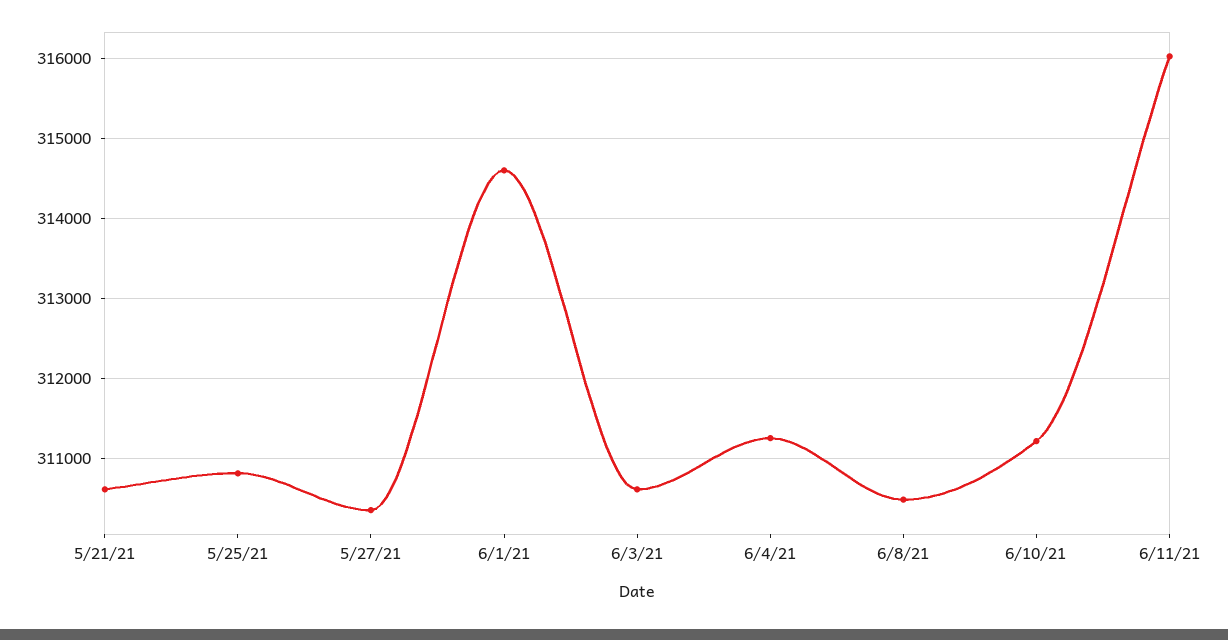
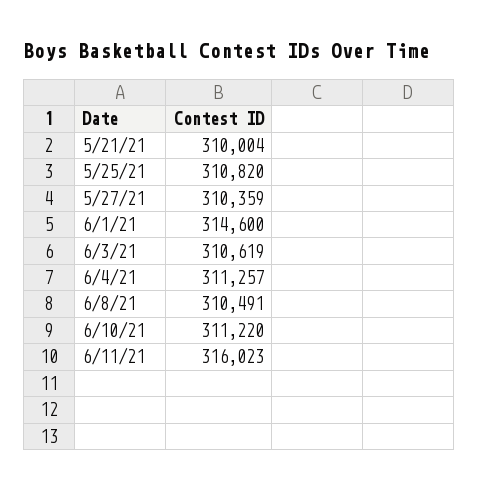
  {
-   "5/21/21": 310600,
+   "5/21/21": 310004,
    "5/25/21": 310820,
    "5/27/21": 310359,
    "6/1/21": 314600,
    "6/3/21": 310619,
    "6/4/21": 311257,
    "6/8/21": 310491,
    "6/10/21": 311220,
    "6/11/21": 316023
  }

